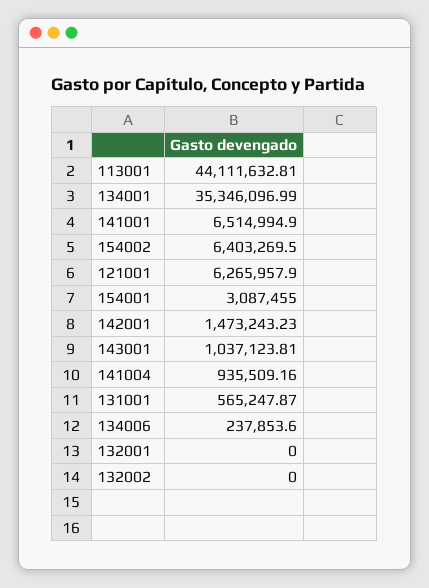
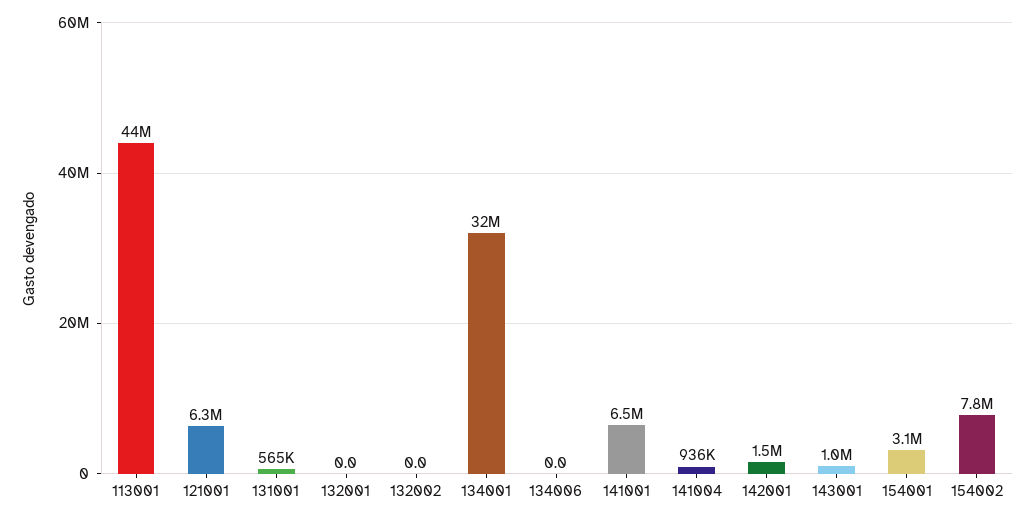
  {
    "113001": 44111632.81,
-   "134001": 35346096.99,
+   "134001": 32000000,
    "141001": 6514994.9,
-   "154002": 6403269.5,
+   "154002": 7800000,
    "121001": 6265957.9,
    "154001": 3087455,
    "142001": 1473243.23,
    "143001": 1037123.81,
    "141004": 935509.16,
    "131001": 565247.87,
-   "134006": 237853.6,
+   "134006": 0,
    "132001": 0,
    "132002": 0
  }

